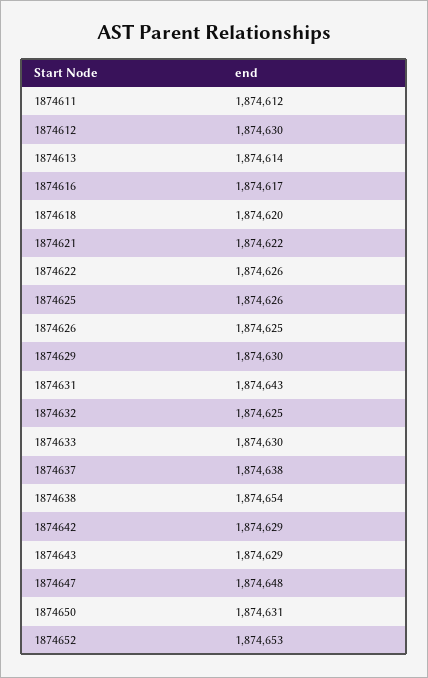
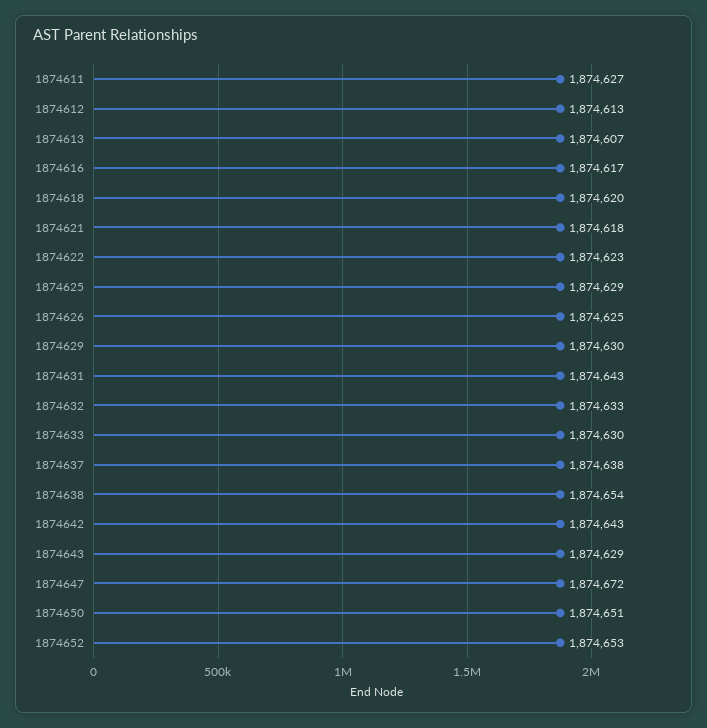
  {
-   "1874611": 1874612,
+   "1874611": 1874627,
-   "1874612": 1874630,
+   "1874612": 1874613,
-   "1874613": 1874614,
+   "1874613": 1874607,
    "1874616": 1874617,
    "1874618": 1874620,
-   "1874621": 1874622,
+   "1874621": 1874618,
-   "1874622": 1874626,
+   "1874622": 1874623,
-   "1874625": 1874626,
+   "1874625": 1874629,
    "1874626": 1874625,
    "1874629": 1874630,
    "1874631": 1874643,
-   "1874632": 1874625,
+   "1874632": 1874633,
    "1874633": 1874630,
    "1874637": 1874638,
    "1874638": 1874654,
-   "1874642": 1874629,
+   "1874642": 1874643,
    "1874643": 1874629,
-   "1874647": 1874648,
+   "1874647": 1874672,
-   "1874650": 1874631,
+   "1874650": 1874651,
    "1874652": 1874653
  }

